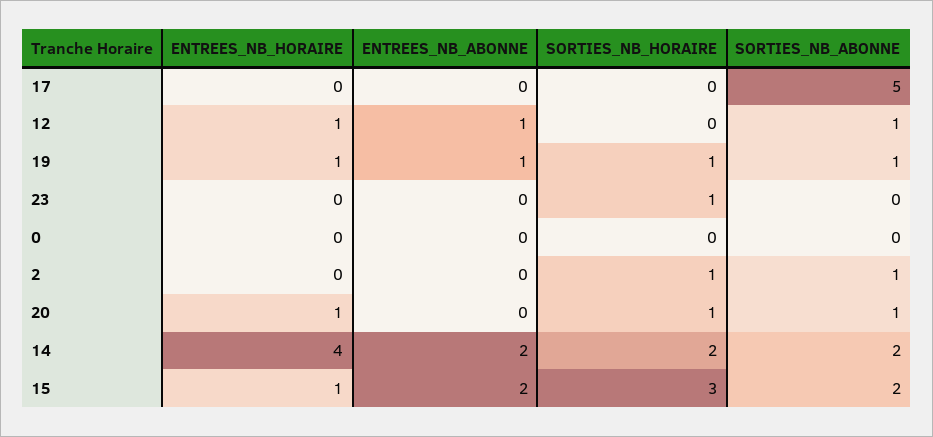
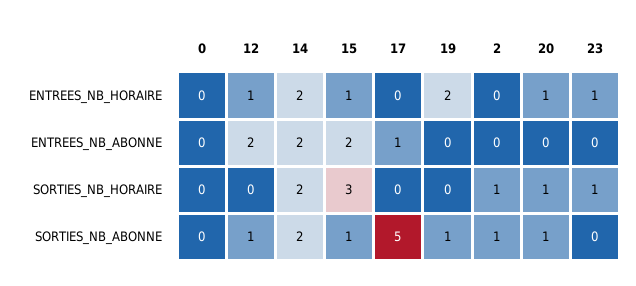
  {
    "ENTREES_NB_HORAIRE": {
      "17": 0,
      "12": 1,
-     "19": 1,
+     "19": 2,
-     "23": 0,
+     "23": 1,
      "0": 0,
      "2": 0,
      "20": 1,
-     "14": 4,
+     "14": 2,
      "15": 1
    },
    "ENTREES_NB_ABONNE": {
-     "17": 0,
+     "17": 1,
-     "12": 1,
+     "12": 2,
-     "19": 1,
+     "19": 0,
      "23": 0,
      "0": 0,
      "2": 0,
      "20": 0,
      "14": 2,
      "15": 2
    },
    "SORTIES_NB_HORAIRE": {
      "17": 0,
      "12": 0,
-     "19": 1,
+     "19": 0,
      "23": 1,
      "0": 0,
      "2": 1,
      "20": 1,
      "14": 2,
      "15": 3
    },
    "SORTIES_NB_ABONNE": {
      "17": 5,
      "12": 1,
      "19": 1,
      "23": 0,
      "0": 0,
      "2": 1,
      "20": 1,
      "14": 2,
-     "15": 2
+     "15": 1
    }
  }

